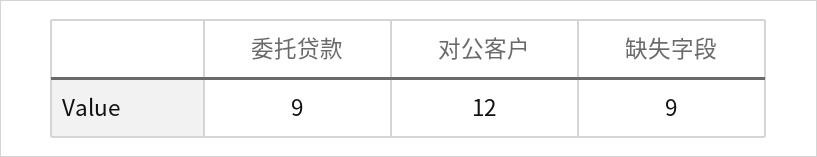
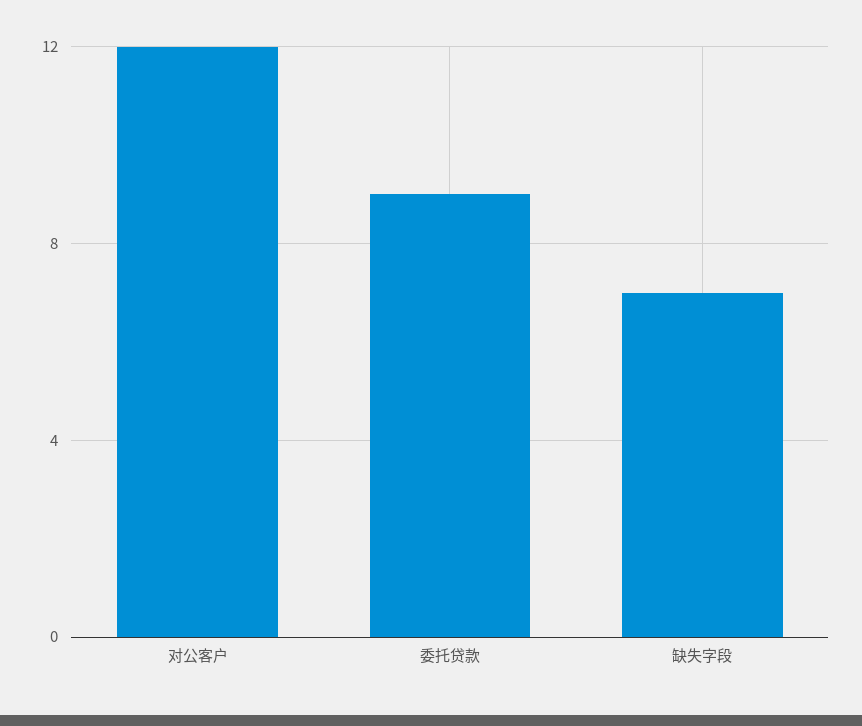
  {
    "委托贷款": 9,
    "对公客户": 12,
-   "缺失字段": 9
+   "缺失字段": 7
  }

